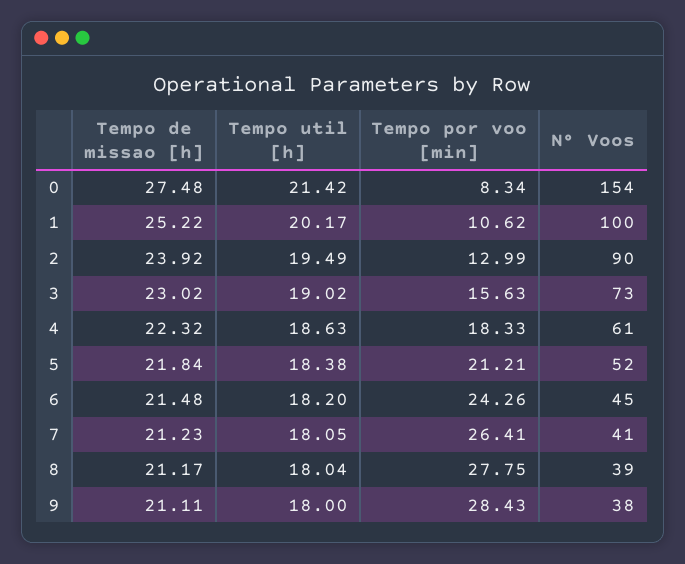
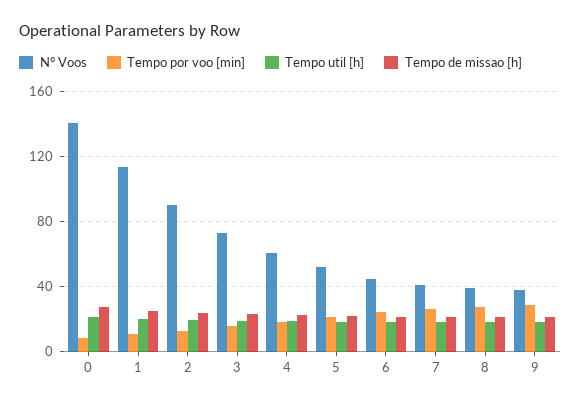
  {
    "Tempo de missao [h]": {
      "0": 27.48,
      "1": 25.22,
      "2": 23.92,
      "3": 23.02,
      "4": 22.32,
      "5": 21.84,
      "6": 21.48,
      "7": 21.23,
      "8": 21.17,
      "9": 21.11
    },
    "Tempo util [h]": {
      "0": 21.42,
      "1": 20.17,
      "2": 19.49,
      "3": 19.02,
      "4": 18.63,
      "5": 18.38,
      "6": 18.2,
      "7": 18.05,
      "8": 18.04,
      "9": 18
    },
    "Tempo por voo [min]": {
      "0": 8.34,
      "1": 10.62,
      "2": 12.99,
      "3": 15.63,
      "4": 18.33,
      "5": 21.21,
      "6": 24.26,
      "7": 26.41,
      "8": 27.75,
      "9": 28.43
    },
    "N° Voos": {
-     "0": 154,
+     "0": 140,
-     "1": 100,
+     "1": 115,
      "2": 90,
      "3": 73,
      "4": 61,
      "5": 52,
      "6": 45,
      "7": 41,
      "8": 39,
      "9": 38
    }
  }

